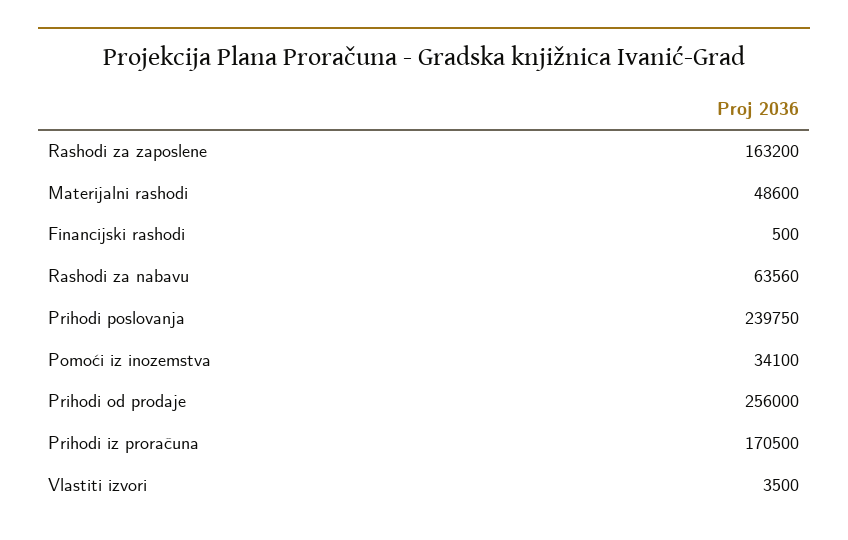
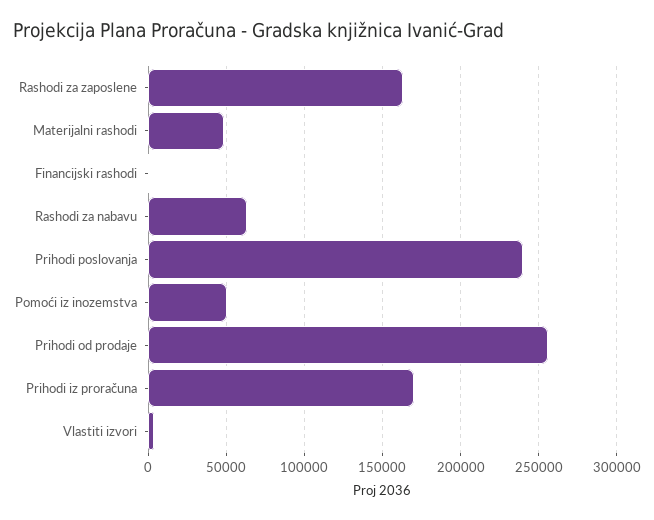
  {
    "Rashodi za zaposlene": 163200,
    "Materijalni rashodi": 48600,
    "Financijski rashodi": 500,
    "Rashodi za nabavu": 63560,
    "Prihodi poslovanja": 239750,
-   "Pomoći iz inozemstva": 34100,
+   "Pomoći iz inozemstva": 50000,
    "Prihodi od prodaje": 256000,
    "Prihodi iz proračuna": 170500,
    "Vlastiti izvori": 3500
  }

